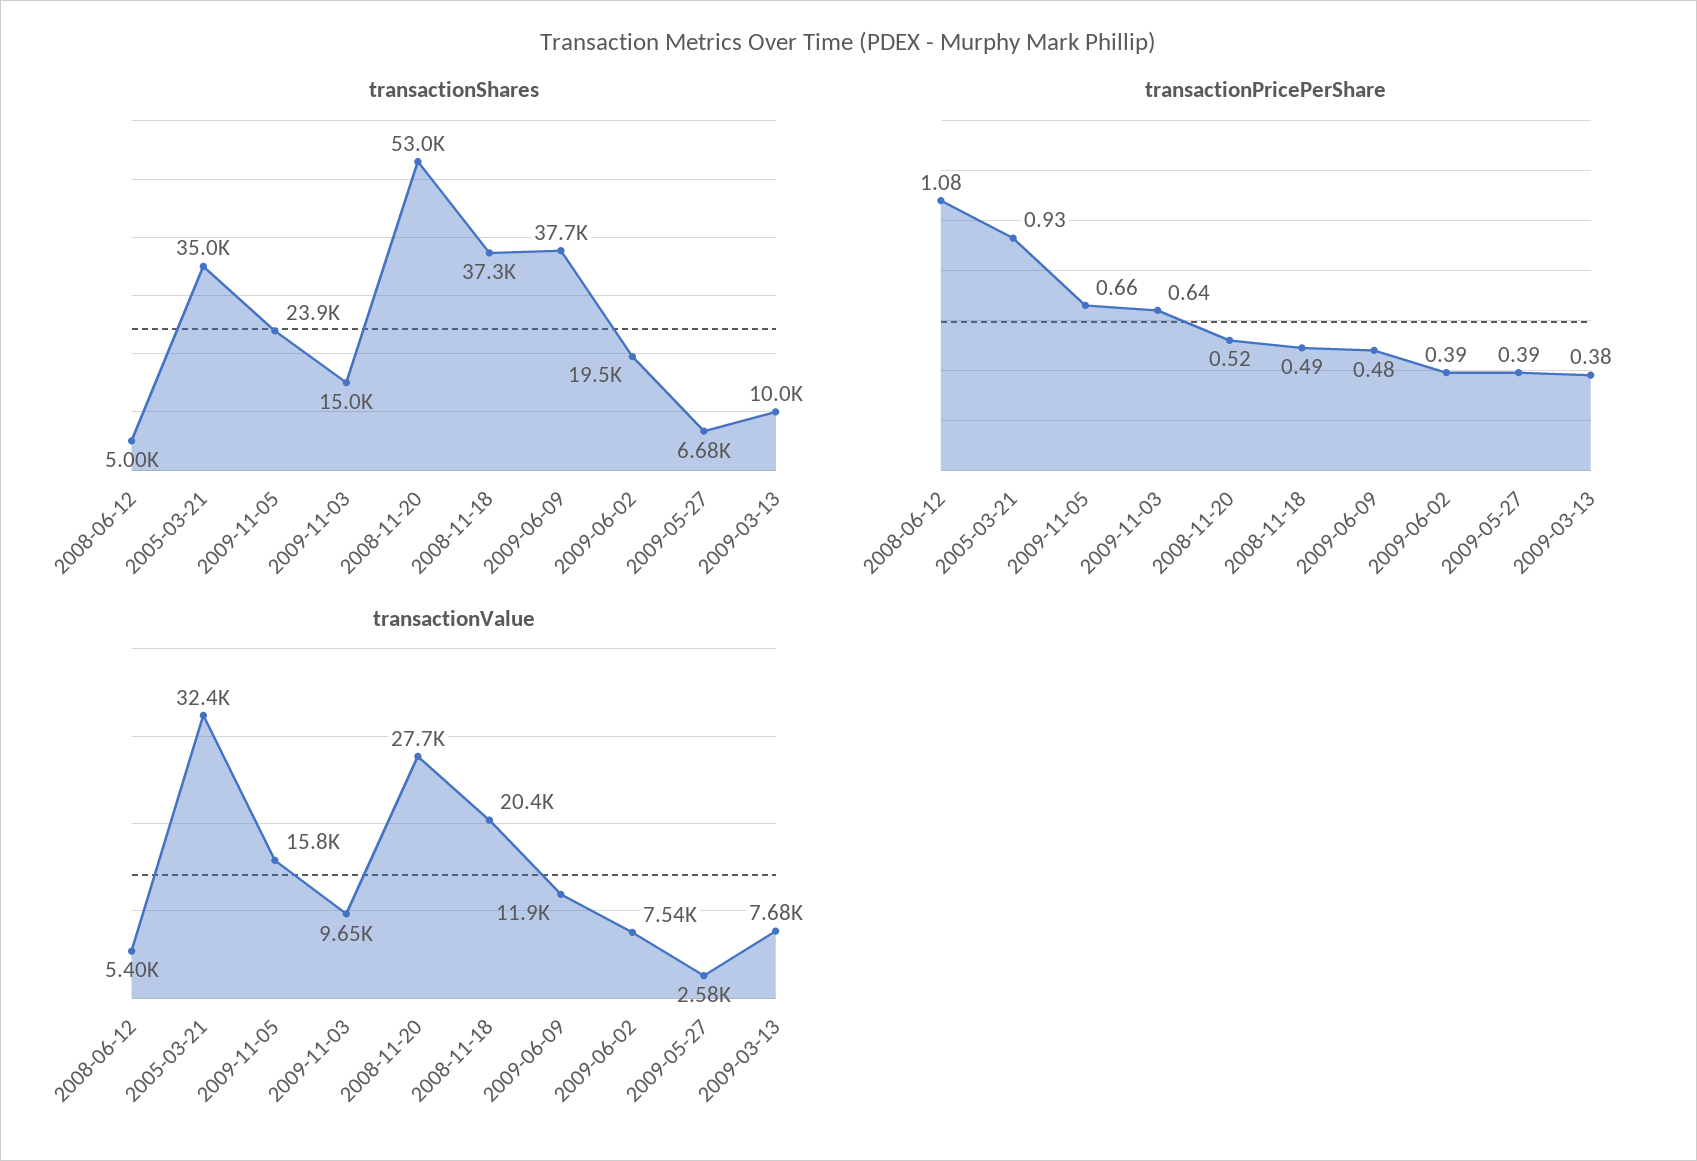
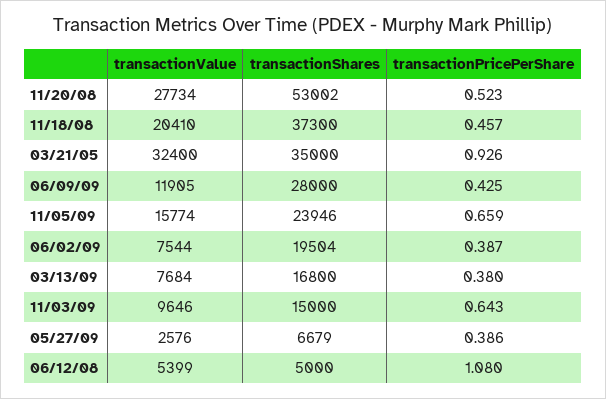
  {
    "transactionShares": {
      "2008-06-12": 5000,
      "2005-03-21": 35000,
      "2009-11-05": 23946,
      "2009-11-03": 15000,
      "2008-11-20": 53002,
      "2008-11-18": 37300,
-     "2009-06-09": 37700,
+     "2009-06-09": 28000,
      "2009-06-02": 19504,
      "2009-05-27": 6679,
-     "2009-03-13": 10000
+     "2009-03-13": 16800
    },
    "transactionPricePerShare": {
      "2008-06-12": 1.08,
      "2005-03-21": 0.926,
      "2009-11-05": 0.659,
      "2009-11-03": 0.643,
      "2008-11-20": 0.523,
-     "2008-11-18": 0.49,
+     "2008-11-18": 0.457,
-     "2009-06-09": 0.48,
+     "2009-06-09": 0.425,
      "2009-06-02": 0.387,
      "2009-05-27": 0.386,
      "2009-03-13": 0.38
    },
    "transactionValue": {
      "2008-06-12": 5399,
      "2005-03-21": 32400,
      "2009-11-05": 15774,
      "2009-11-03": 9646,
      "2008-11-20": 27734,
      "2008-11-18": 20410,
      "2009-06-09": 11905,
      "2009-06-02": 7544,
      "2009-05-27": 2576,
      "2009-03-13": 7684
    }
  }

